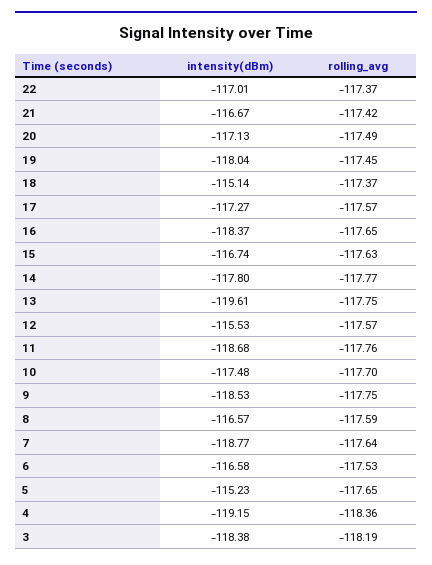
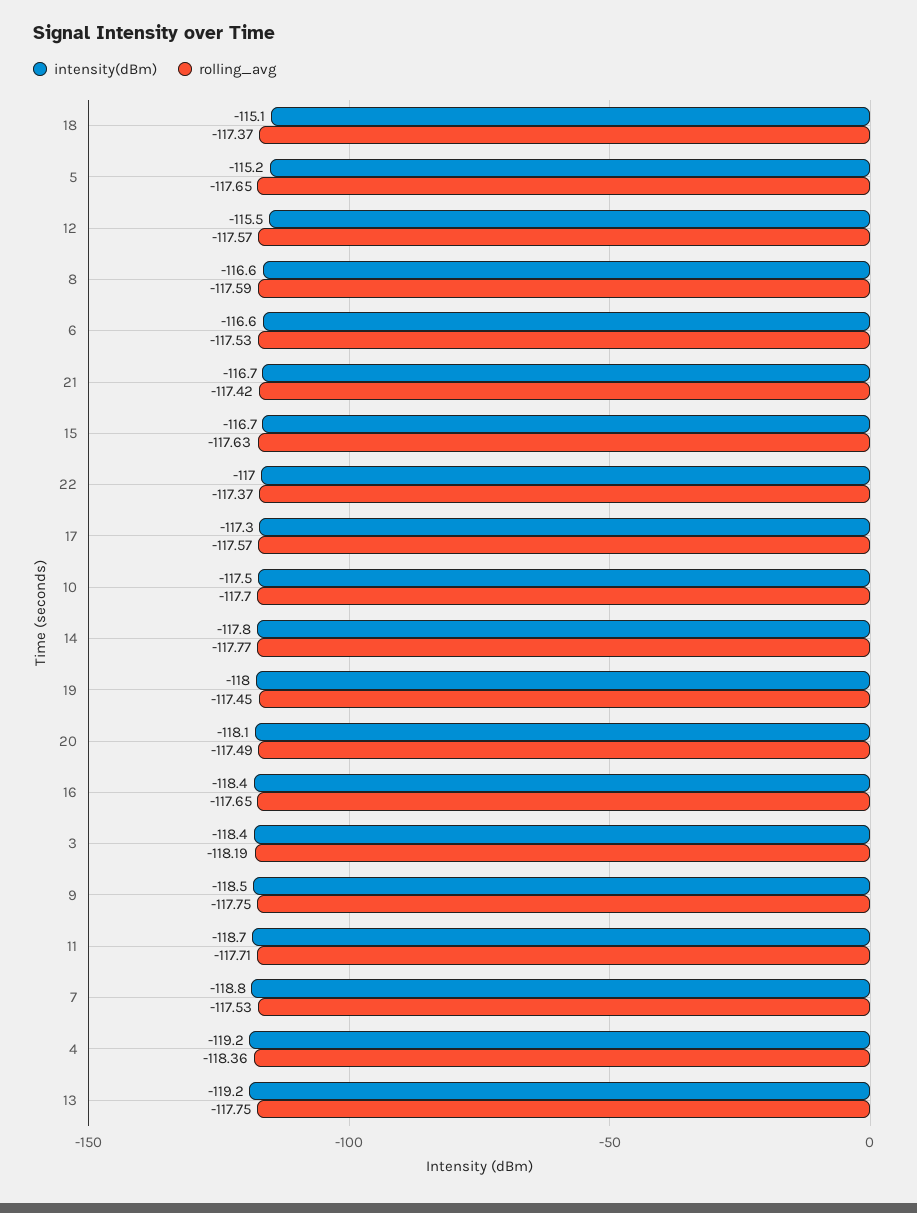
  {
    "intensity(dBm)": {
      "22": -117.01,
      "21": -116.67,
-     "20": -117.13,
+     "20": -118.1,
      "19": -118.04,
      "18": -115.14,
      "17": -117.27,
      "16": -118.37,
      "15": -116.74,
      "14": -117.8,
-     "13": -119.61,
+     "13": -119.2,
      "12": -115.53,
      "11": -118.68,
      "10": -117.48,
      "9": -118.53,
      "8": -116.57,
      "7": -118.77,
      "6": -116.58,
      "5": -115.23,
      "4": -119.15,
      "3": -118.38
    },
    "rolling_avg": {
      "22": -117.37,
      "21": -117.42,
      "20": -117.49,
      "19": -117.45,
      "18": -117.37,
      "17": -117.57,
      "16": -117.65,
      "15": -117.63,
      "14": -117.77,
      "13": -117.75,
      "12": -117.57,
-     "11": -117.76,
+     "11": -117.71,
      "10": -117.7,
      "9": -117.75,
      "8": -117.59,
-     "7": -117.64,
+     "7": -117.53,
      "6": -117.53,
      "5": -117.65,
      "4": -118.36,
      "3": -118.19
    }
  }

